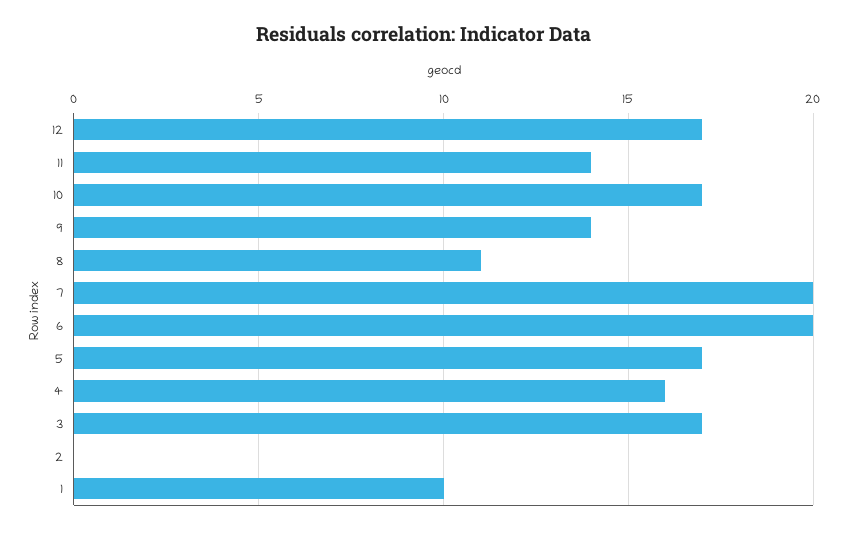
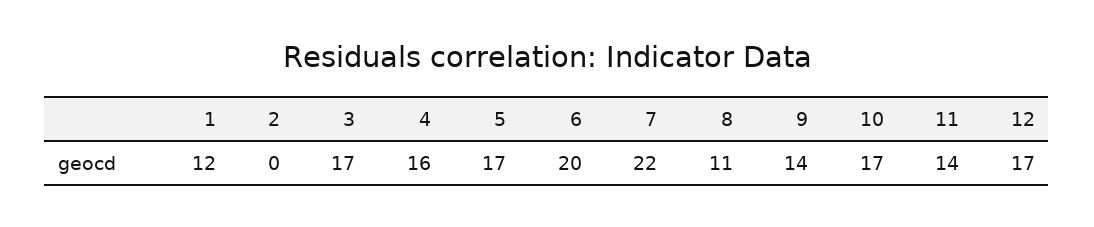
  {
    "12": 17,
    "11": 14,
    "10": 17,
    "9": 14,
    "8": 11,
-   "7": 20,
+   "7": 22,
    "6": 20,
    "5": 17,
    "4": 16,
    "3": 17,
    "2": 0,
-   "1": 10
+   "1": 12
  }

